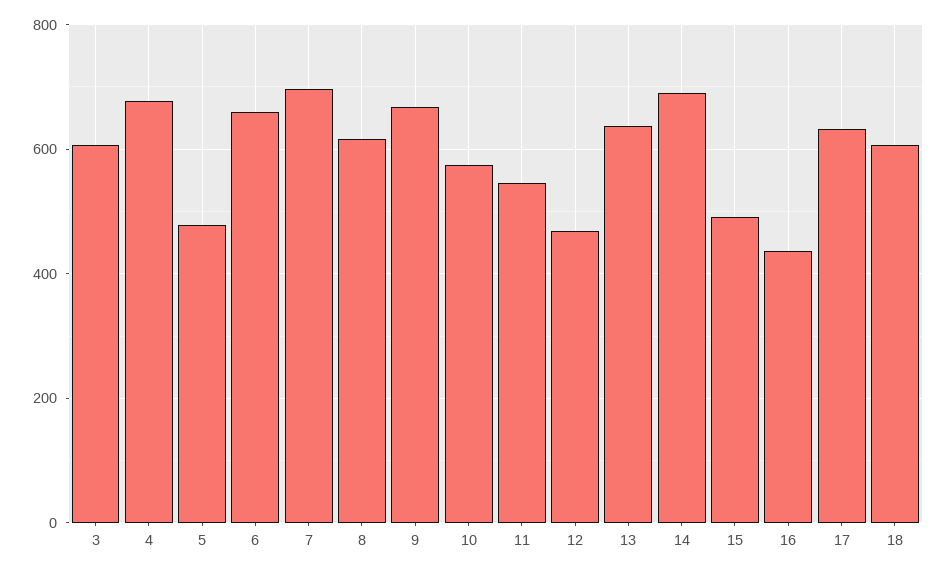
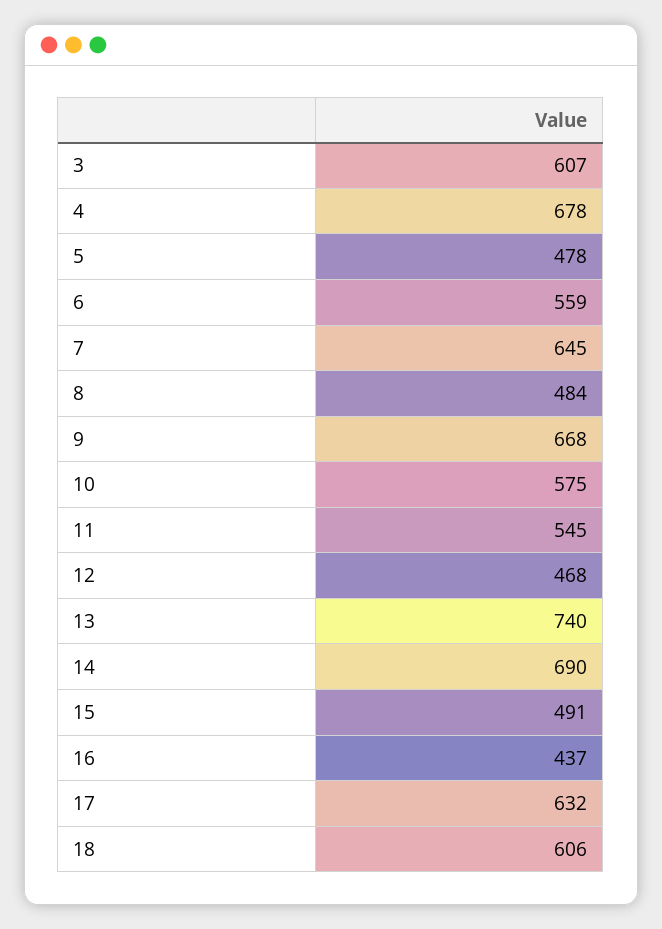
  {
    "3": 607,
    "4": 678,
    "5": 478,
-   "6": 660,
+   "6": 559,
-   "7": 700,
+   "7": 645,
-   "8": 620,
+   "8": 484,
    "9": 668,
    "10": 575,
    "11": 545,
    "12": 468,
-   "13": 640,
+   "13": 740,
    "14": 690,
    "15": 491,
    "16": 437,
    "17": 632,
    "18": 606
  }

